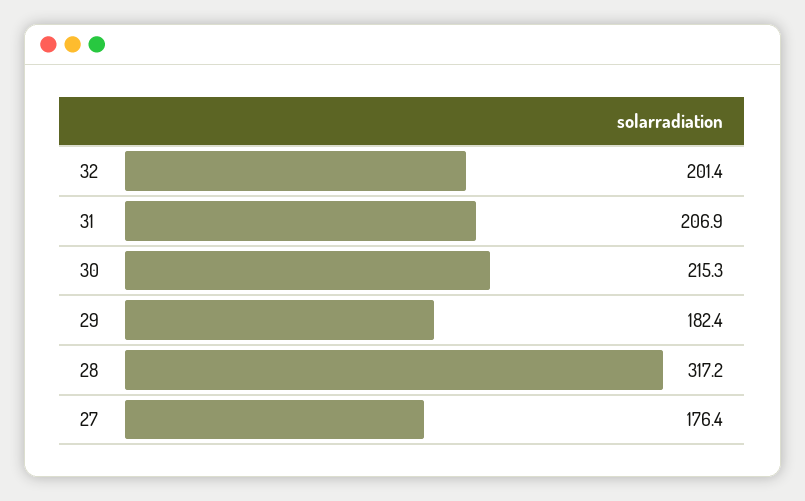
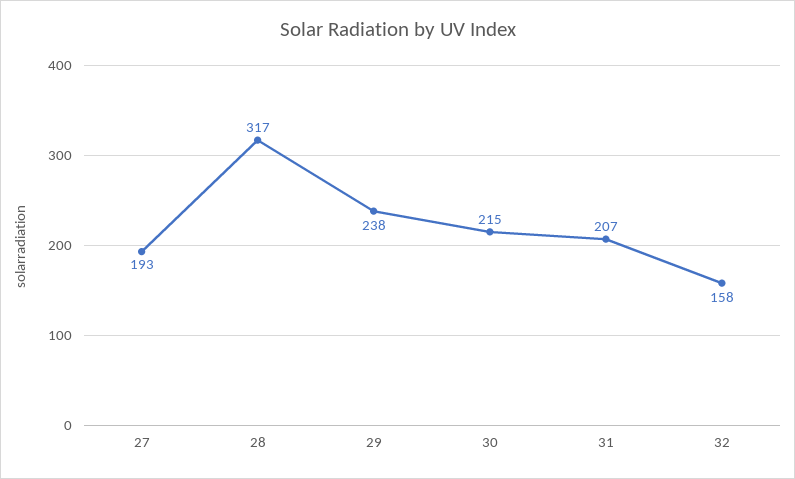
  {
-   "32": 201.4,
+   "32": 158,
    "31": 206.9,
    "30": 215.3,
-   "29": 182.4,
+   "29": 238,
    "28": 317.2,
-   "27": 176.4
+   "27": 193
  }

